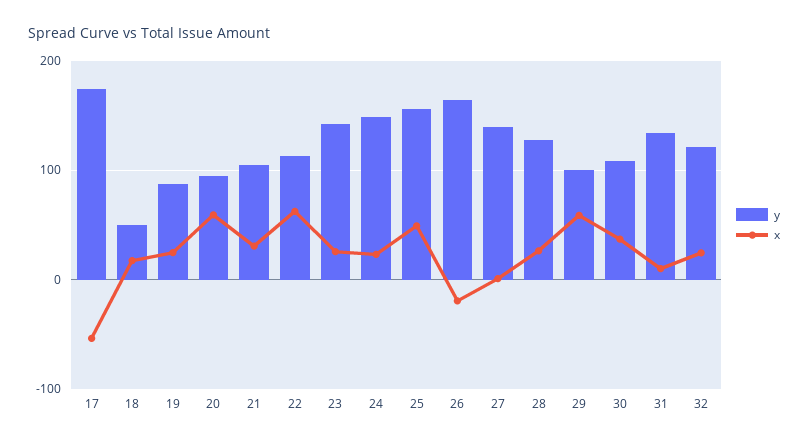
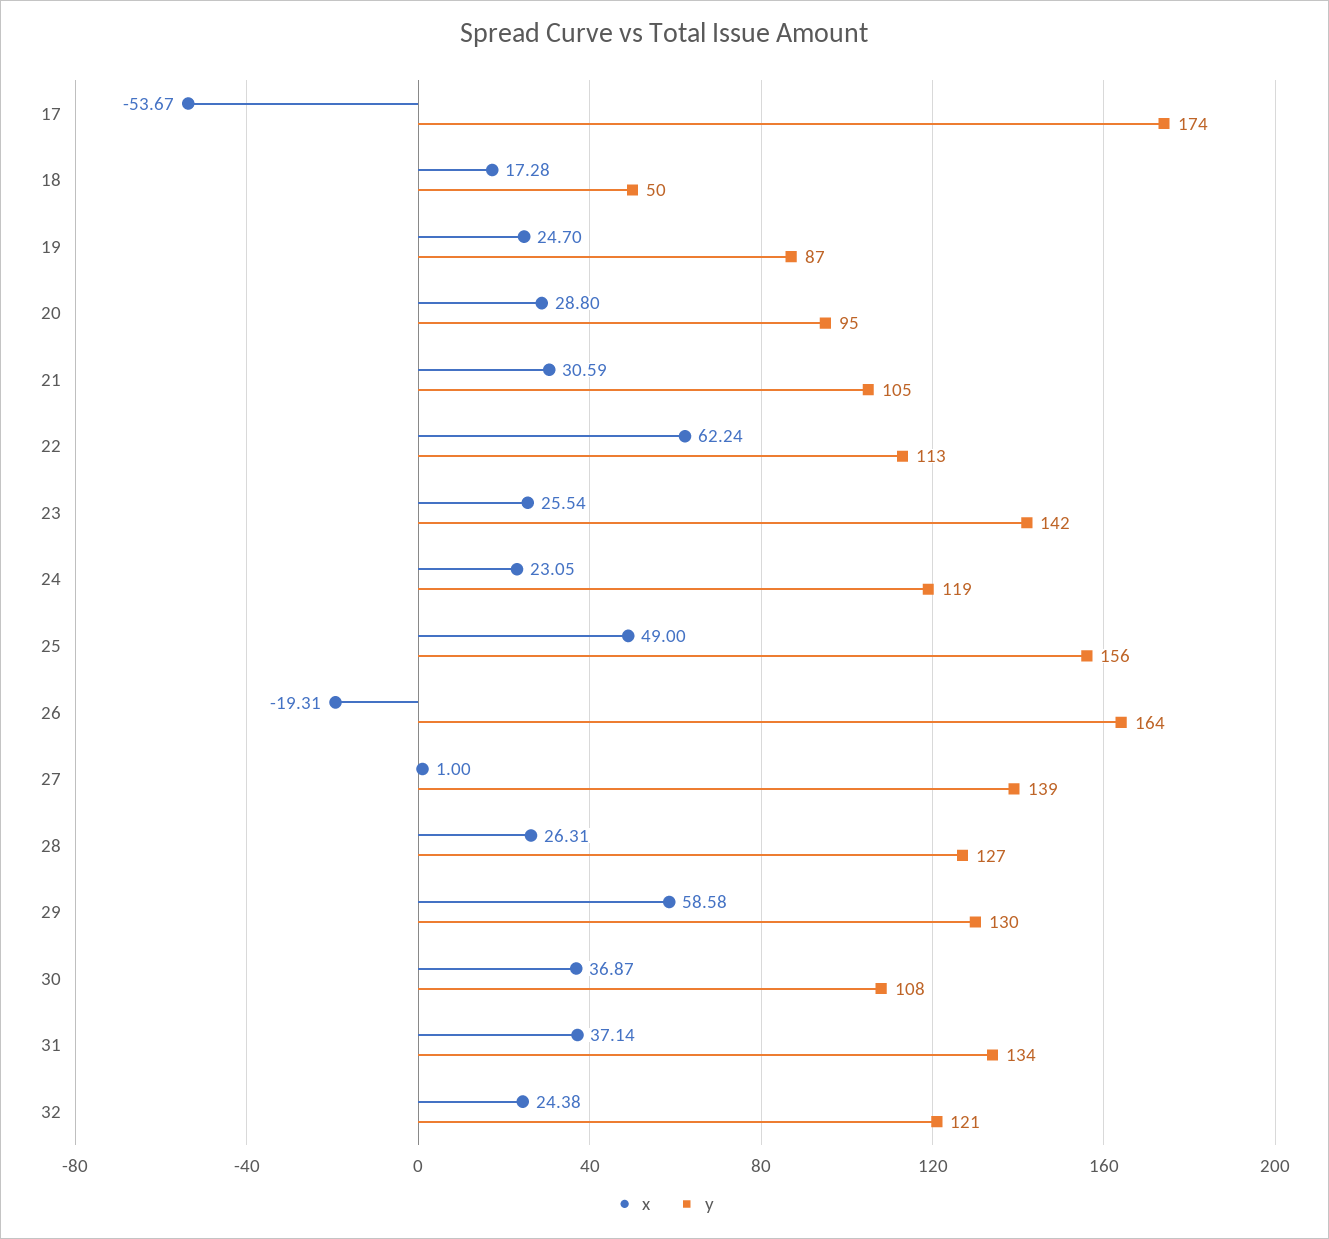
  {
    "y": {
      "17": 174,
      "18": 50,
      "19": 87,
      "20": 95,
      "21": 105,
      "22": 113,
      "23": 142,
-     "24": 150,
+     "24": 119,
      "25": 156,
      "26": 164,
      "27": 139,
      "28": 127,
-     "29": 100,
+     "29": 130,
      "30": 108,
      "31": 134,
      "32": 121
    },
    "x": {
      "17": -53.67,
      "18": 17.28,
      "19": 24.7,
-     "20": 60,
+     "20": 28.8,
      "21": 30.59,
      "22": 62.24,
      "23": 25.54,
      "24": 23.05,
      "25": 49,
      "26": -19.31,
      "27": 1,
      "28": 26.31,
      "29": 58.58,
      "30": 36.87,
-     "31": 10,
+     "31": 37.14,
      "32": 24.38
    }
  }

